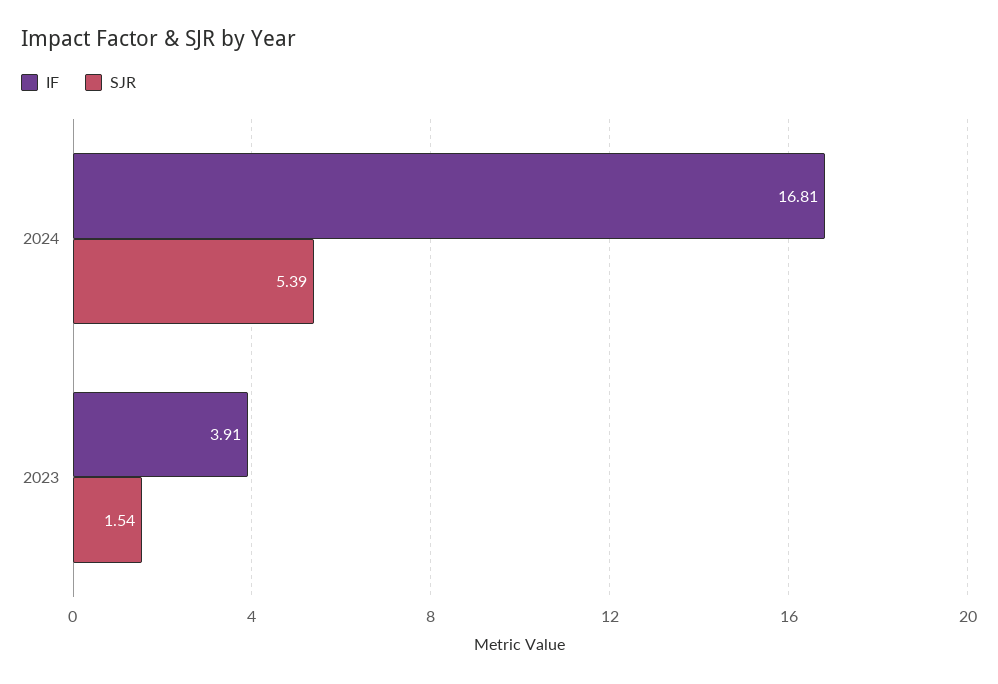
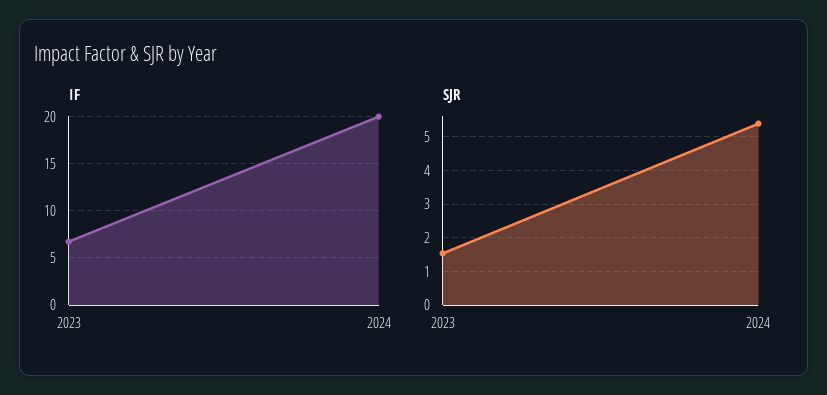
  {
    "IF": {
-     "2024": 16.81,
+     "2024": 20,
-     "2023": 3.91
+     "2023": 7
    },
    "SJR": {
      "2024": 5.39,
      "2023": 1.54
    }
  }

